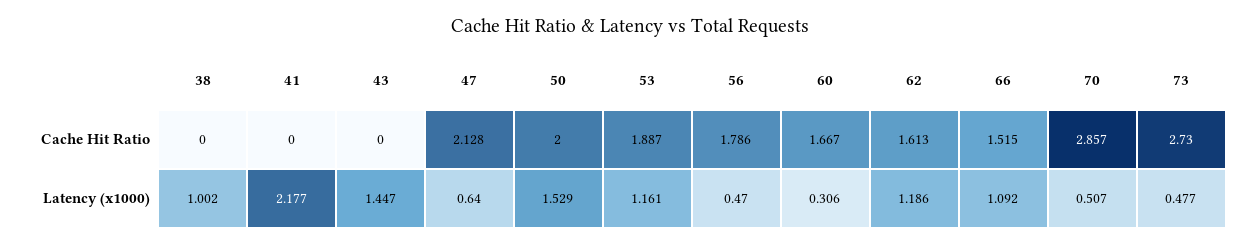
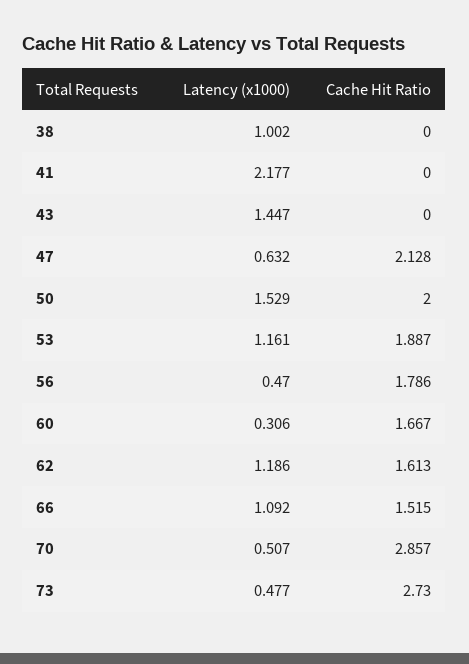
  {
    "38": {
      "Cache Hit Ratio": 0,
      "Latency (x1000)": 1.002
    },
    "41": {
      "Cache Hit Ratio": 0,
      "Latency (x1000)": 2.177
    },
    "43": {
      "Cache Hit Ratio": 0,
      "Latency (x1000)": 1.447
    },
    "47": {
      "Cache Hit Ratio": 2.128,
-     "Latency (x1000)": 0.64
+     "Latency (x1000)": 0.632
    },
    "50": {
      "Cache Hit Ratio": 2,
      "Latency (x1000)": 1.529
    },
    "53": {
      "Cache Hit Ratio": 1.887,
      "Latency (x1000)": 1.161
    },
    "56": {
      "Cache Hit Ratio": 1.786,
      "Latency (x1000)": 0.47
    },
    "60": {
      "Cache Hit Ratio": 1.667,
      "Latency (x1000)": 0.306
    },
    "62": {
      "Cache Hit Ratio": 1.613,
      "Latency (x1000)": 1.186
    },
    "66": {
      "Cache Hit Ratio": 1.515,
      "Latency (x1000)": 1.092
    },
    "70": {
      "Cache Hit Ratio": 2.857,
      "Latency (x1000)": 0.507
    },
    "73": {
      "Cache Hit Ratio": 2.73,
      "Latency (x1000)": 0.477
    }
  }

